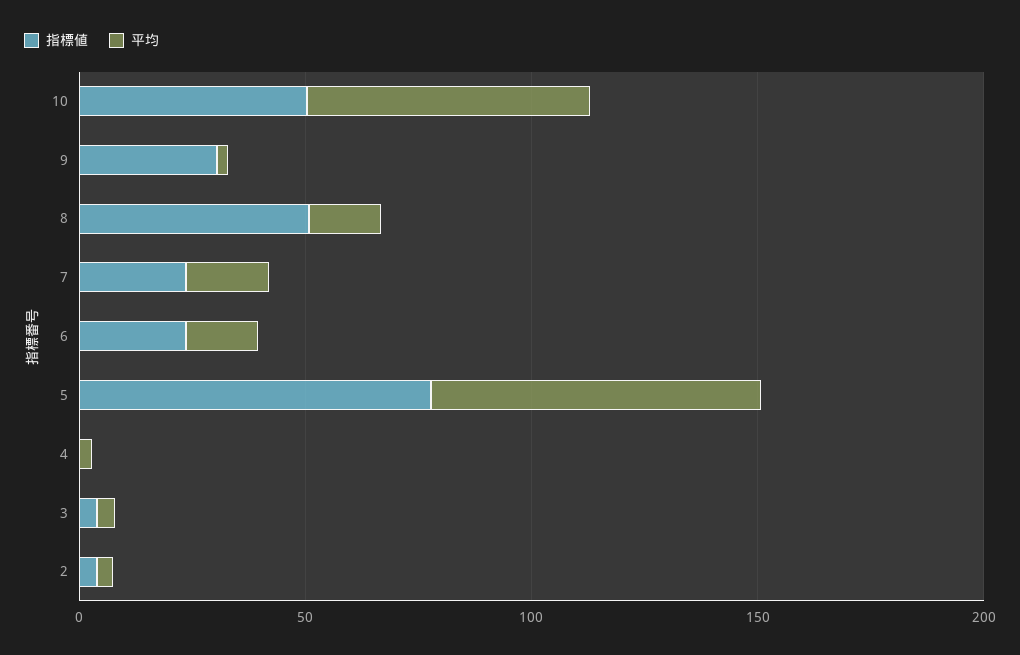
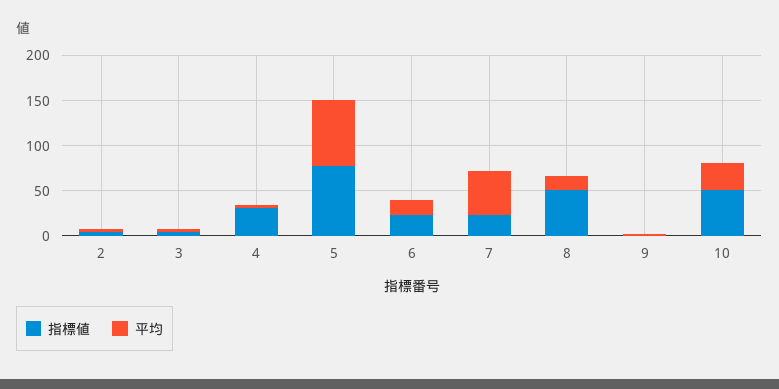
  {
    "指標値": {
      "10": 50,
-     "9": 30,
+     "9": 0,
      "8": 50,
      "7": 20,
      "6": 20,
      "5": 80,
-     "4": 0,
+     "4": 30,
      "3": 0,
      "2": 0
    },
    "平均": {
-     "10": 60,
+     "10": 30,
      "9": 0,
      "8": 20,
-     "7": 20,
+     "7": 50,
      "6": 20,
      "5": 70,
      "4": 0,
      "3": 0,
      "2": 0
    }
  }

